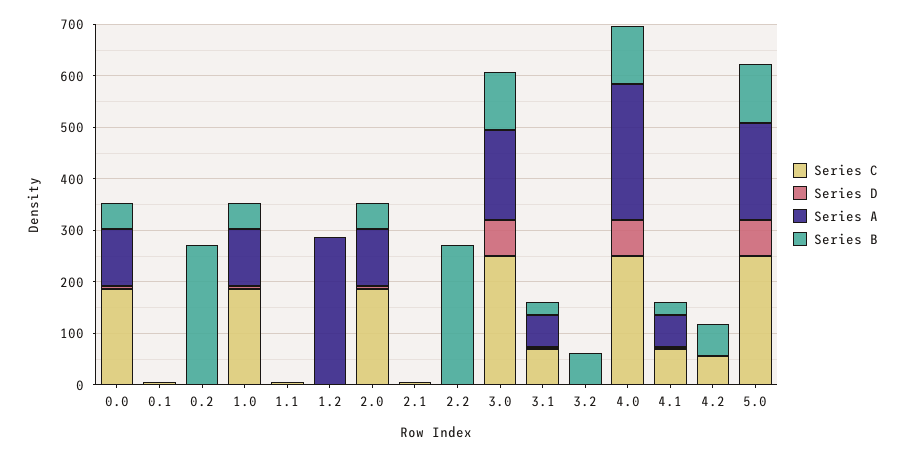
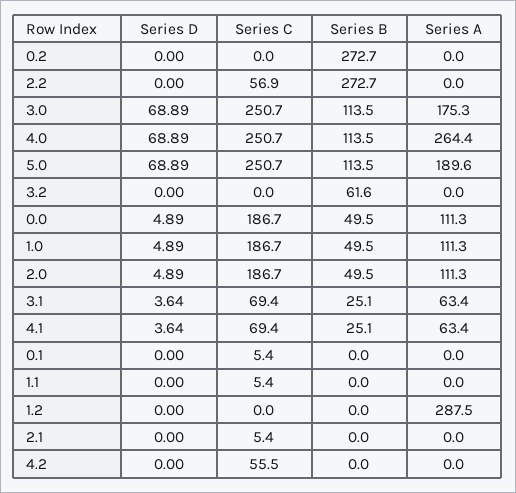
  {
    "Series C": {
      "0.0": 186.7,
      "0.1": 5.4,
      "0.2": 0,
      "1.0": 186.7,
      "1.1": 5.4,
      "1.2": 0,
      "2.0": 186.7,
      "2.1": 5.4,
-     "2.2": 0,
+     "2.2": 56.9,
      "3.0": 250.7,
      "3.1": 69.4,
      "3.2": 0,
      "4.0": 250.7,
      "4.1": 69.4,
      "4.2": 55.5,
      "5.0": 250.7
    },
    "Series D": {
      "0.0": 4.89,
      "0.1": 0,
      "0.2": 0,
      "1.0": 4.89,
      "1.1": 0,
      "1.2": 0,
      "2.0": 4.89,
      "2.1": 0,
      "2.2": 0,
      "3.0": 68.89,
      "3.1": 3.64,
      "3.2": 0,
      "4.0": 68.89,
      "4.1": 3.64,
      "4.2": 0,
      "5.0": 68.89
    },
    "Series A": {
      "0.0": 111.3,
      "0.1": 0,
      "0.2": 0,
      "1.0": 111.3,
      "1.1": 0,
      "1.2": 287.5,
      "2.0": 111.3,
      "2.1": 0,
      "2.2": 0,
      "3.0": 175.3,
      "3.1": 63.4,
      "3.2": 0,
      "4.0": 264.4,
      "4.1": 63.4,
      "4.2": 0,
      "5.0": 189.6
    },
    "Series B": {
      "0.0": 49.5,
      "0.1": 0,
      "0.2": 272.7,
      "1.0": 49.5,
      "1.1": 0,
      "1.2": 0,
      "2.0": 49.5,
      "2.1": 0,
      "2.2": 272.7,
      "3.0": 113.5,
      "3.1": 25.1,
      "3.2": 61.6,
      "4.0": 113.5,
      "4.1": 25.1,
-     "4.2": 60,
+     "4.2": 0,
      "5.0": 113.5
    }
  }

